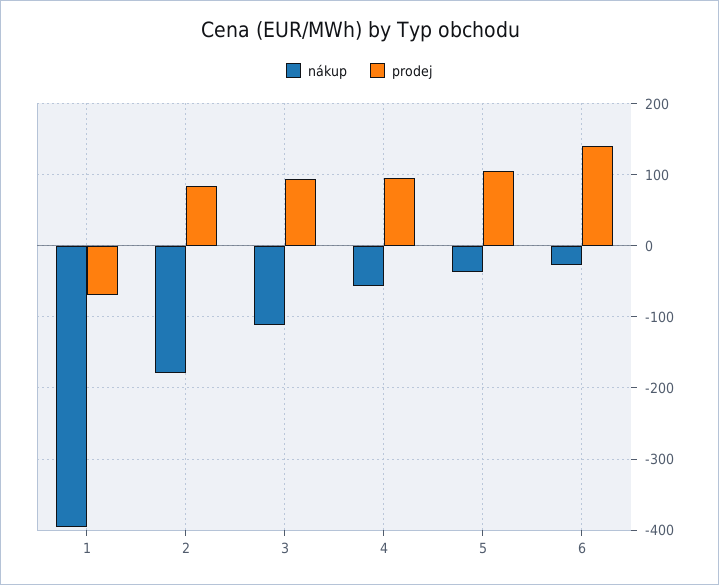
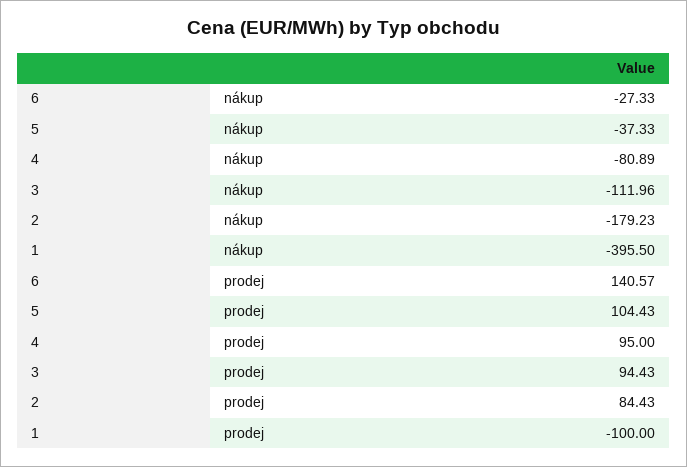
  {
    "nákup": {
      "1": -395.5,
      "2": -179.23,
      "3": -111.96,
-     "4": -60,
+     "4": -80.89,
      "5": -37.33,
      "6": -27.33
    },
    "prodej": {
-     "1": -70,
+     "1": -100,
      "2": 84.43,
      "3": 94.43,
      "4": 95,
      "5": 104.43,
      "6": 140.57
    }
  }

